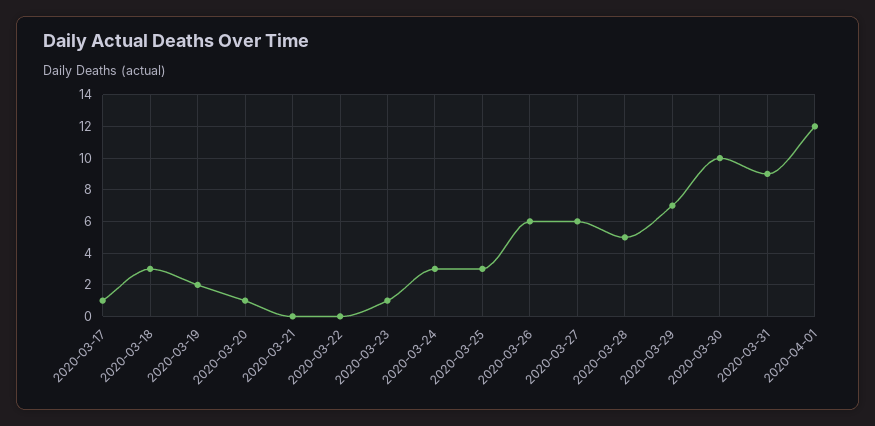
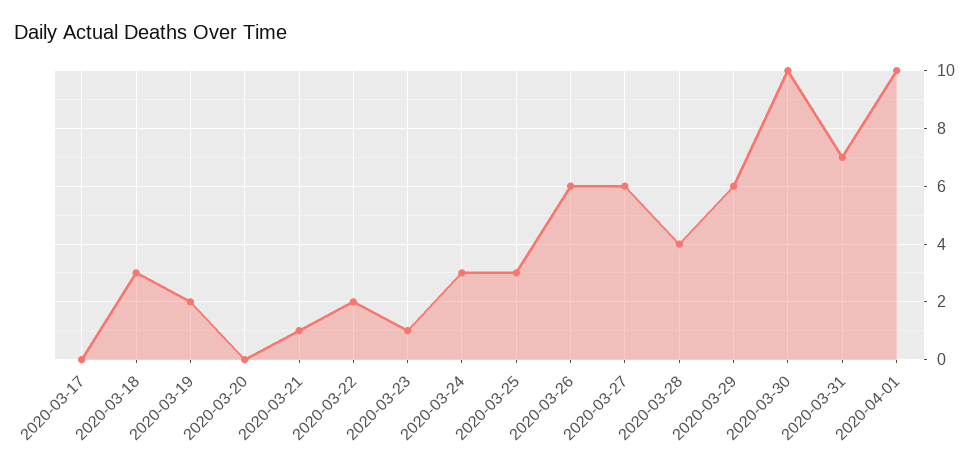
  {
-   "2020-03-17": 1,
+   "2020-03-17": 0,
    "2020-03-18": 3,
    "2020-03-19": 2,
-   "2020-03-20": 1,
+   "2020-03-20": 0,
-   "2020-03-21": 0,
+   "2020-03-21": 1,
-   "2020-03-22": 0,
+   "2020-03-22": 2,
    "2020-03-23": 1,
    "2020-03-24": 3,
    "2020-03-25": 3,
    "2020-03-26": 6,
    "2020-03-27": 6,
-   "2020-03-28": 5,
+   "2020-03-28": 4,
-   "2020-03-29": 7,
+   "2020-03-29": 6,
    "2020-03-30": 10,
-   "2020-03-31": 9,
+   "2020-03-31": 7,
-   "2020-04-01": 12
+   "2020-04-01": 10
  }

